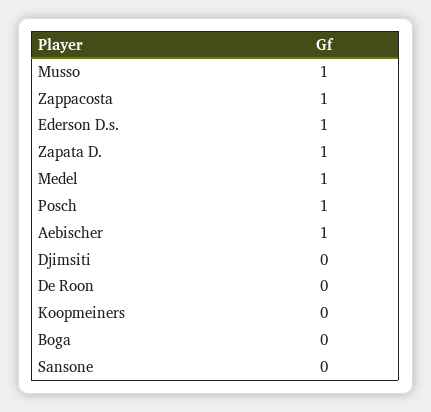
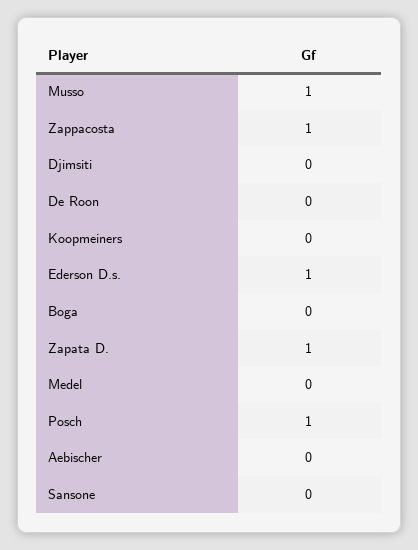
  {
    "Musso": 1,
    "Zappacosta": 1,
    "Ederson D.s.": 1,
    "Zapata D.": 1,
-   "Medel": 1,
+   "Medel": 0,
    "Posch": 1,
-   "Aebischer": 1,
+   "Aebischer": 0,
    "Djimsiti": 0,
    "De Roon": 0,
    "Koopmeiners": 0,
    "Boga": 0,
    "Sansone": 0
  }

